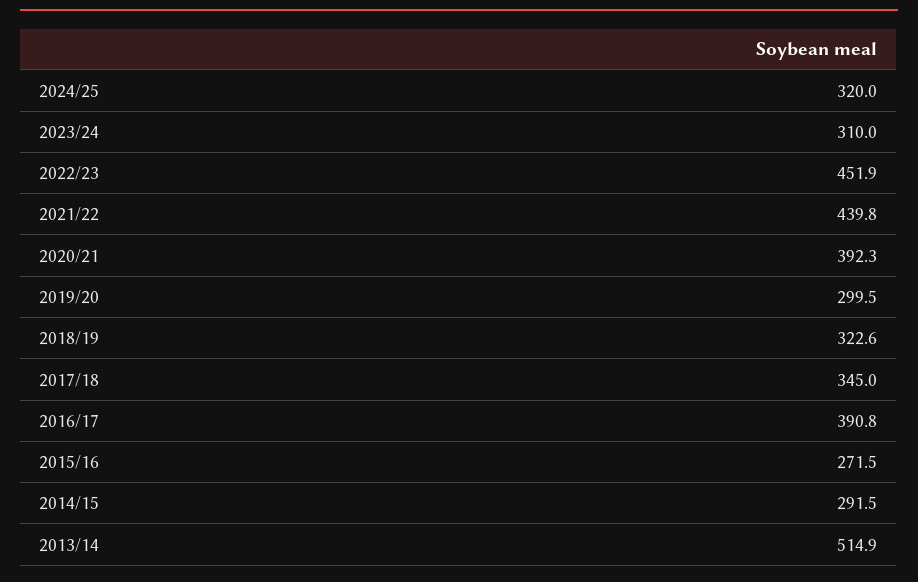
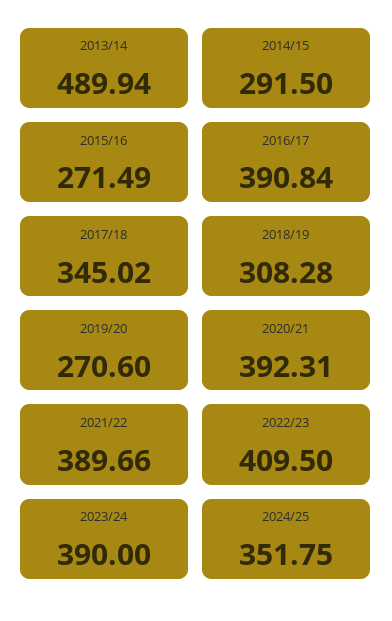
  {
-   "2024/25": 320,
+   "2024/25": 351.75,
-   "2023/24": 310,
+   "2023/24": 390,
-   "2022/23": 451.9,
+   "2022/23": 409.5,
-   "2021/22": 439.8,
+   "2021/22": 389.66,
    "2020/21": 392.31,
-   "2019/20": 299.5,
+   "2019/20": 270.6,
-   "2018/19": 322.6,
+   "2018/19": 308.28,
    "2017/18": 345.02,
    "2016/17": 390.84,
    "2015/16": 271.49,
    "2014/15": 291.5,
-   "2013/14": 514.9
+   "2013/14": 489.94
  }

